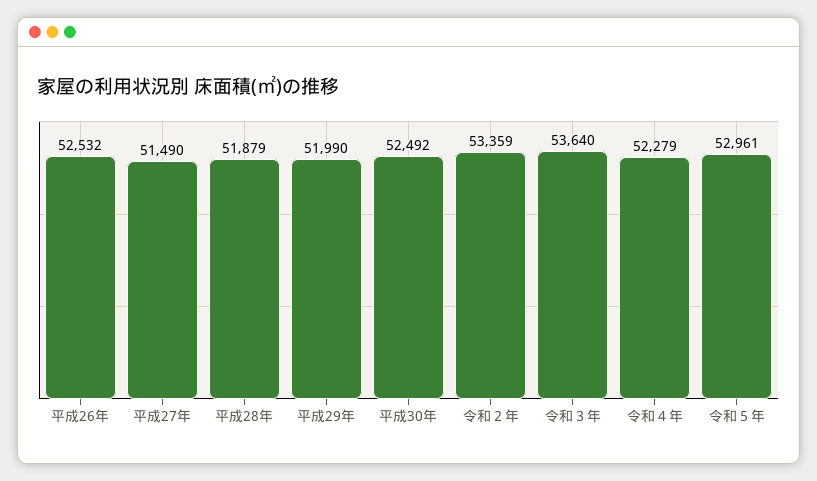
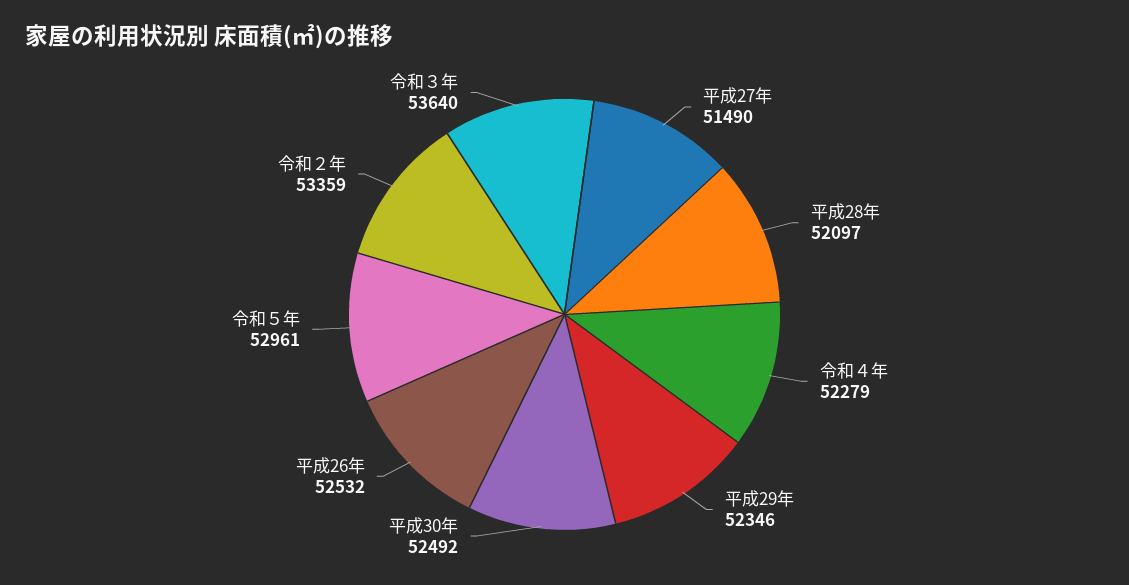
  {
    "平成26年": 52532,
    "平成27年": 51490,
-   "平成28年": 51879,
+   "平成28年": 52097,
-   "平成29年": 51990,
+   "平成29年": 52346,
    "平成30年": 52492,
    "令和２年": 53359,
    "令和３年": 53640,
    "令和４年": 52279,
    "令和５年": 52961
  }

